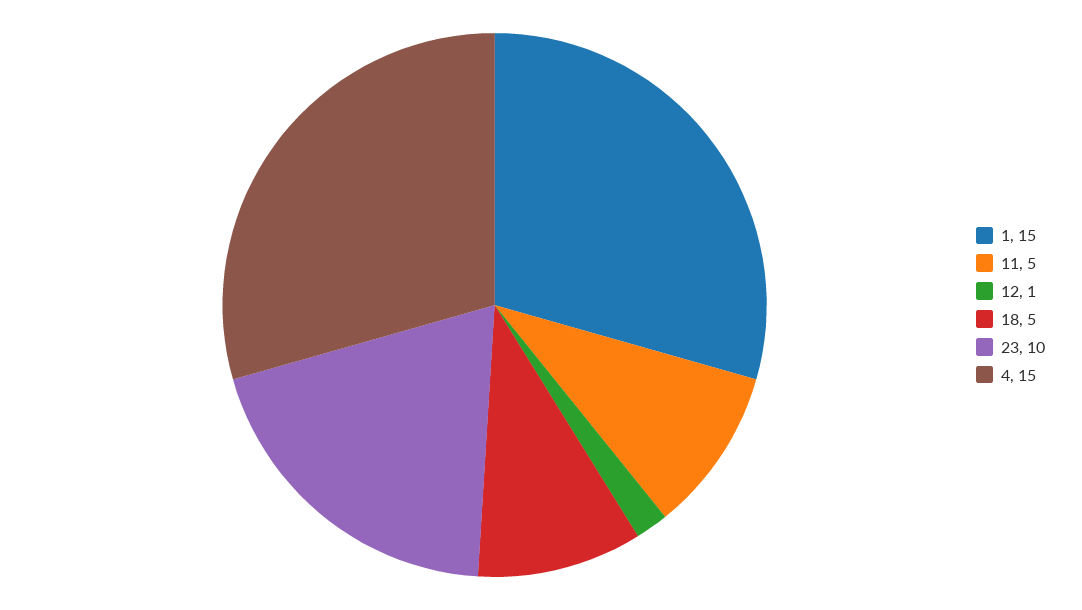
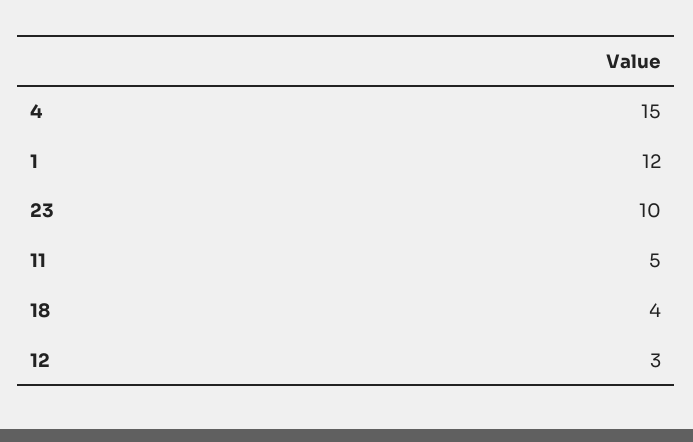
  {
-   "1": 15,
+   "1": 12,
    "11": 5,
-   "12": 1,
+   "12": 3,
-   "18": 5,
+   "18": 4,
    "23": 10,
    "4": 15
  }

